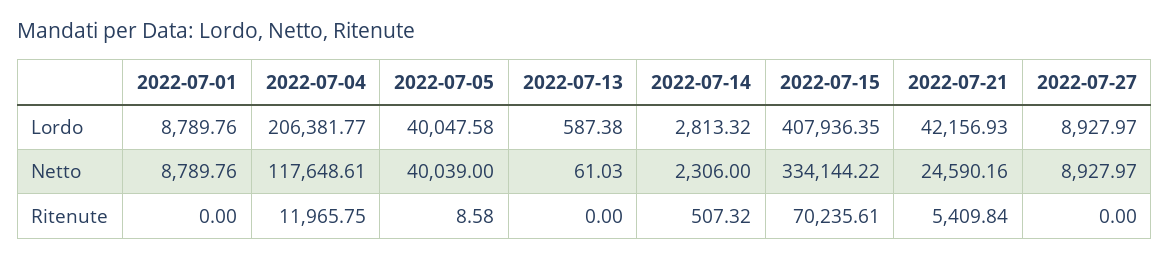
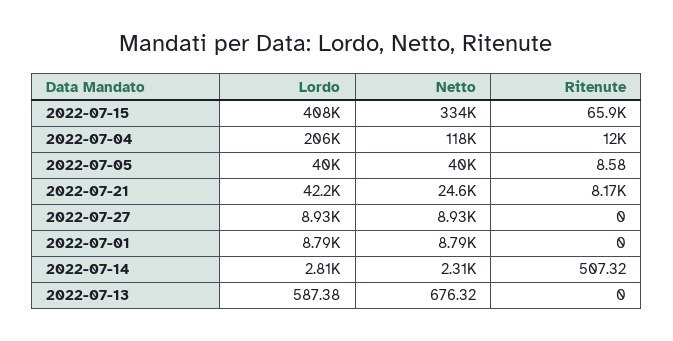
  {
    "2022-07-01": {
      "Lordo": 8789.76,
      "Netto": 8789.76,
      "Ritenute": 0
    },
    "2022-07-04": {
      "Lordo": 206381.77,
      "Netto": 117648.61,
      "Ritenute": 11965.75
    },
    "2022-07-05": {
      "Lordo": 40047.58,
      "Netto": 40039,
      "Ritenute": 8.58
    },
    "2022-07-13": {
      "Lordo": 587.38,
-     "Netto": 61.03,
+     "Netto": 676.32,
      "Ritenute": 0
    },
    "2022-07-14": {
      "Lordo": 2813.32,
      "Netto": 2306,
      "Ritenute": 507.32
    },
    "2022-07-15": {
      "Lordo": 407936.35,
      "Netto": 334144.22,
-     "Ritenute": 70235.61
+     "Ritenute": 65900
    },
    "2022-07-21": {
      "Lordo": 42156.93,
      "Netto": 24590.16,
-     "Ritenute": 5409.84
+     "Ritenute": 8170
    },
    "2022-07-27": {
      "Lordo": 8927.97,
      "Netto": 8927.97,
      "Ritenute": 0
    }
  }

